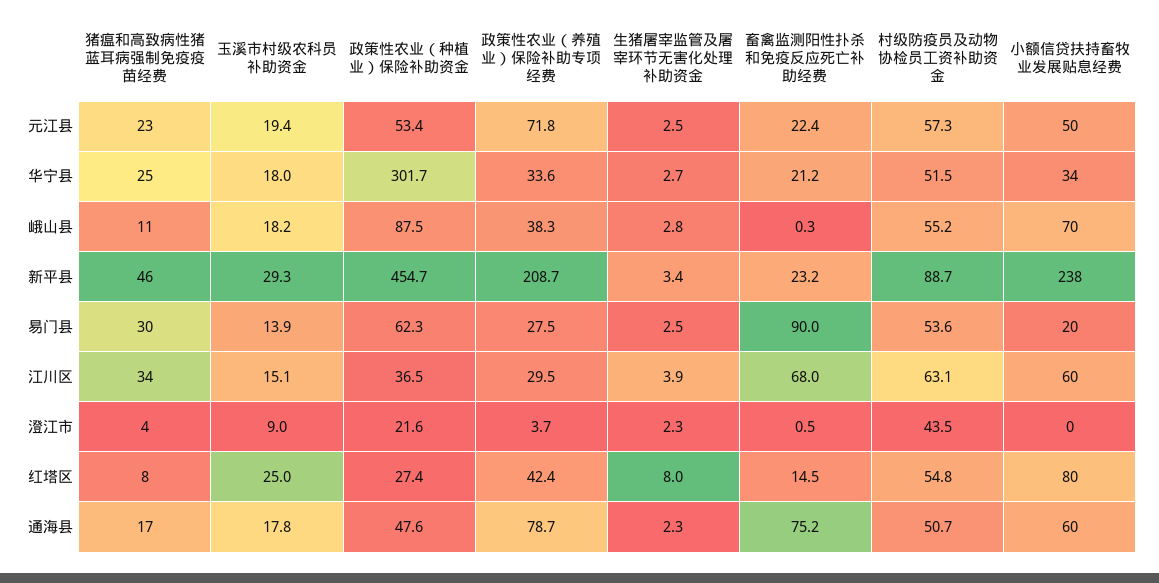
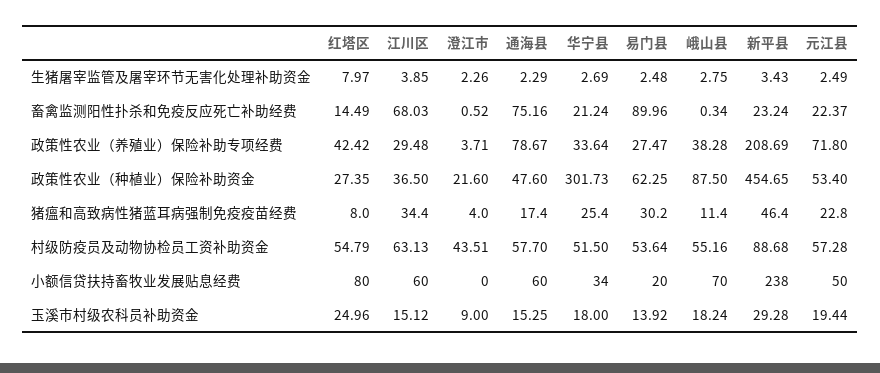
  {
    "猪瘟和高致病性猪蓝耳病强制免疫疫苗经费": {
      "元江县": 22.8,
      "华宁县": 25.4,
      "峨山县": 11.4,
      "新平县": 46.4,
      "易门县": 30.2,
      "江川区": 34.4,
      "澄江市": 4,
      "红塔区": 8,
      "通海县": 17.4
    },
    "玉溪市村级农科员补助资金": {
      "元江县": 19.44,
      "华宁县": 18,
      "峨山县": 18.24,
      "新平县": 29.28,
      "易门县": 13.92,
      "江川区": 15.12,
      "澄江市": 9,
      "红塔区": 24.96,
-     "通海县": 17.8
+     "通海县": 15.25
    },
    "政策性农业（种植业）保险补助资金": {
      "元江县": 53.4,
      "华宁县": 301.73,
      "峨山县": 87.5,
      "新平县": 454.65,
      "易门县": 62.25,
      "江川区": 36.5,
      "澄江市": 21.6,
      "红塔区": 27.35,
      "通海县": 47.6
    },
    "政策性农业（养殖业）保险补助专项经费": {
      "元江县": 71.8,
      "华宁县": 33.64,
      "峨山县": 38.28,
      "新平县": 208.69,
      "易门县": 27.47,
      "江川区": 29.48,
      "澄江市": 3.71,
      "红塔区": 42.42,
      "通海县": 78.67
    },
    "生猪屠宰监管及屠宰环节无害化处理补助资金": {
      "元江县": 2.49,
      "华宁县": 2.69,
      "峨山县": 2.75,
      "新平县": 3.43,
      "易门县": 2.48,
      "江川区": 3.85,
      "澄江市": 2.26,
      "红塔区": 7.97,
      "通海县": 2.29
    },
    "畜禽监测阳性扑杀和免疫反应死亡补助经费": {
      "元江县": 22.37,
      "华宁县": 21.24,
      "峨山县": 0.34,
      "新平县": 23.24,
      "易门县": 89.96,
      "江川区": 68.03,
      "澄江市": 0.52,
      "红塔区": 14.49,
      "通海县": 75.16
    },
    "村级防疫员及动物协检员工资补助资金": {
      "元江县": 57.28,
      "华宁县": 51.5,
      "峨山县": 55.16,
      "新平县": 88.68,
      "易门县": 53.64,
      "江川区": 63.13,
      "澄江市": 43.51,
      "红塔区": 54.79,
-     "通海县": 50.7
+     "通海县": 57.7
    },
    "小额信贷扶持畜牧业发展贴息经费": {
      "元江县": 50,
      "华宁县": 34,
      "峨山县": 70,
      "新平县": 238,
      "易门县": 20,
      "江川区": 60,
      "澄江市": 0,
      "红塔区": 80,
      "通海县": 60
    }
  }

